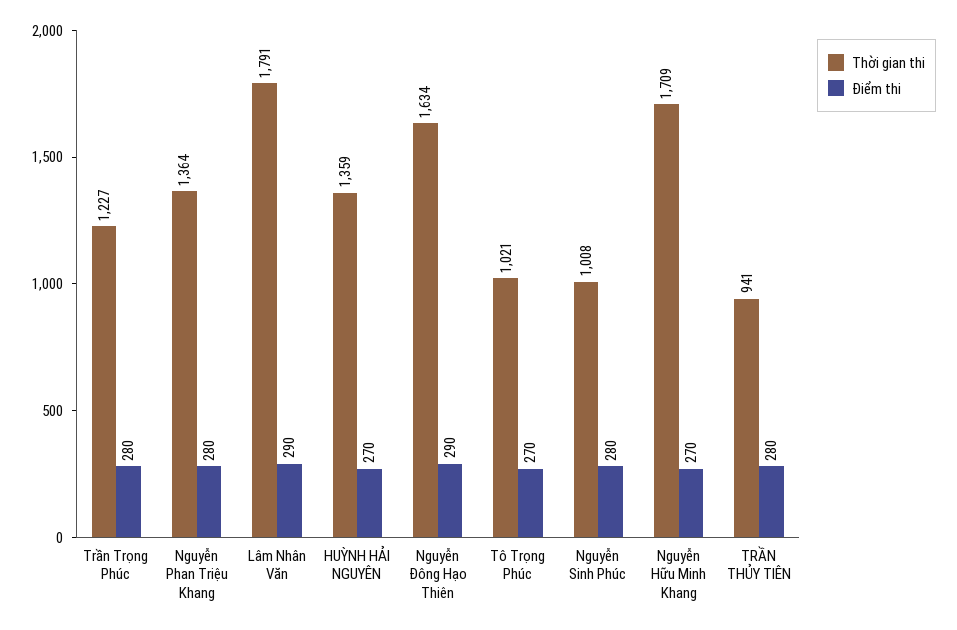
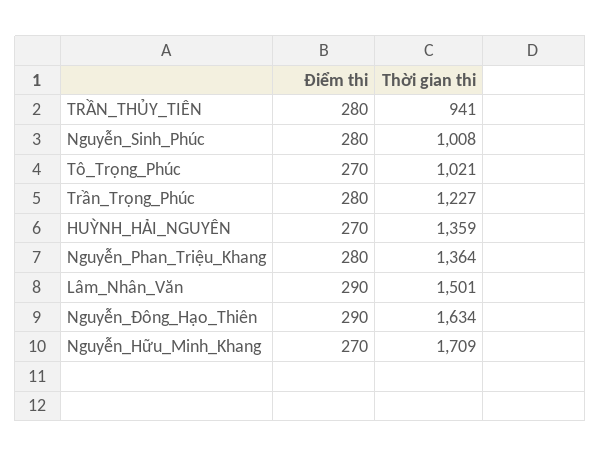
  {
    "Thời gian thi": {
      "Trần Trọng Phúc": 1227,
      "Nguyễn Phan Triệu Khang": 1364,
-     "Lâm Nhân Văn": 1791,
+     "Lâm Nhân Văn": 1501,
      "HUỲNH HẢI NGUYÊN": 1359,
      "Nguyễn Đông Hạo Thiên": 1634,
      "Tô Trọng Phúc": 1021,
      "Nguyễn Sinh Phúc": 1008,
      "Nguyễn Hữu Minh Khang": 1709,
      "TRẦN THỦY TIÊN": 941
    },
    "Điểm thi": {
      "Trần Trọng Phúc": 280,
      "Nguyễn Phan Triệu Khang": 280,
      "Lâm Nhân Văn": 290,
      "HUỲNH HẢI NGUYÊN": 270,
      "Nguyễn Đông Hạo Thiên": 290,
      "Tô Trọng Phúc": 270,
      "Nguyễn Sinh Phúc": 280,
      "Nguyễn Hữu Minh Khang": 270,
      "TRẦN THỦY TIÊN": 280
    }
  }

